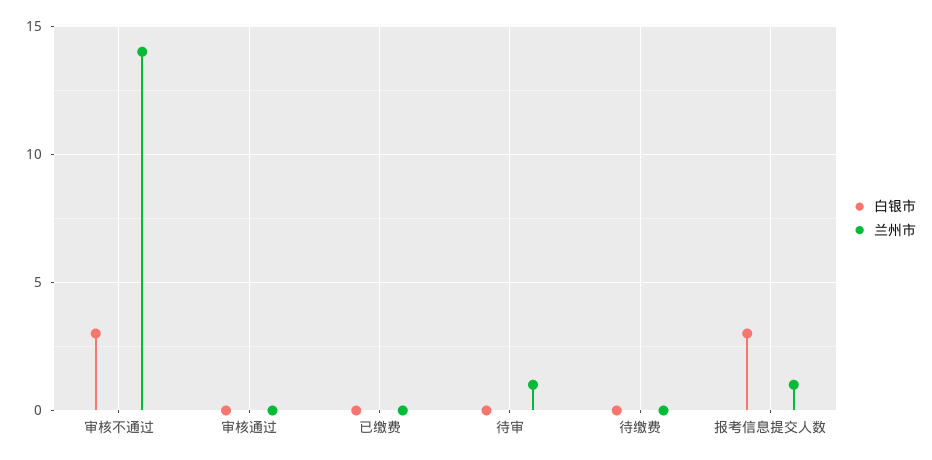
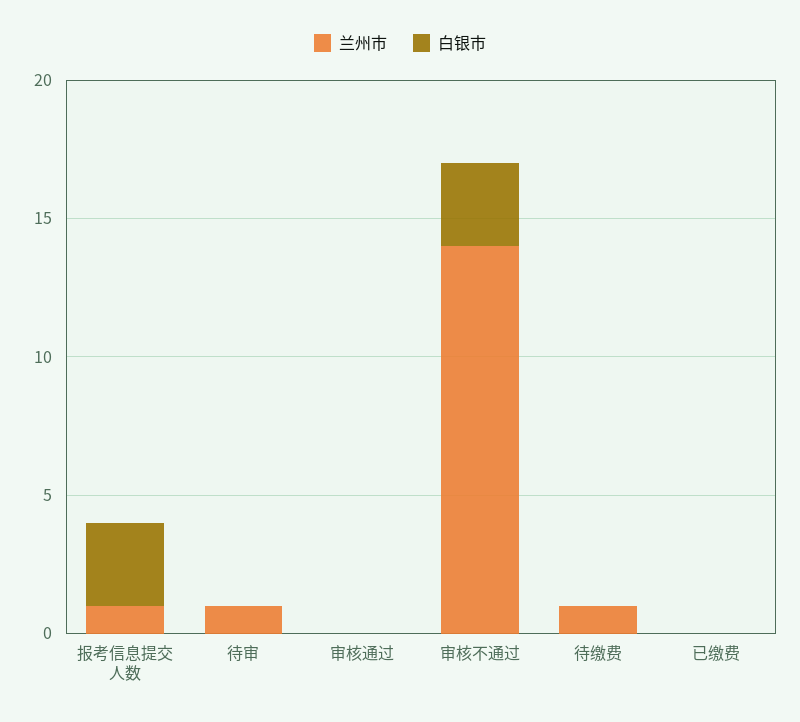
  {
    "白银市": {
      "审核不通过": 3,
      "审核通过": 0,
      "已缴费": 0,
      "待审": 0,
      "待缴费": 0,
      "报考信息提交人数": 3
    },
    "兰州市": {
      "审核不通过": 14,
      "审核通过": 0,
      "已缴费": 0,
      "待审": 1,
-     "待缴费": 0,
+     "待缴费": 1,
      "报考信息提交人数": 1
    }
  }

